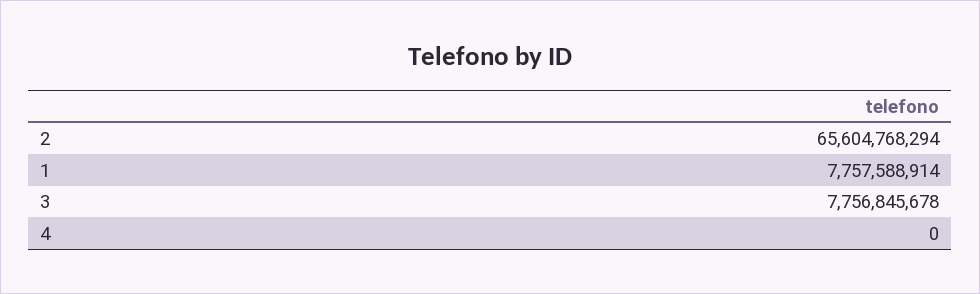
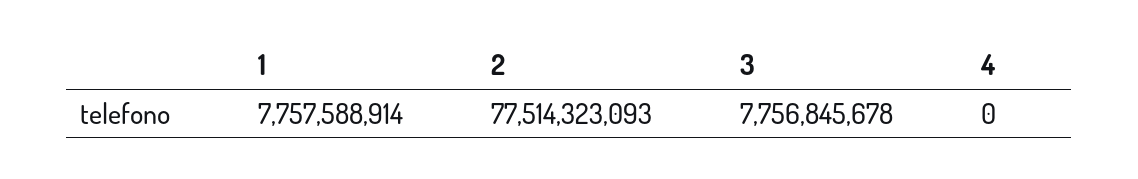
  {
-   "2": 65604768294,
+   "2": 77514323093,
    "1": 7757588914,
    "3": 7756845678,
    "4": 0
  }

